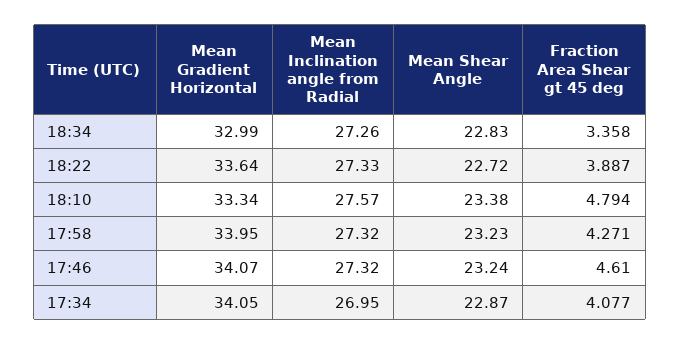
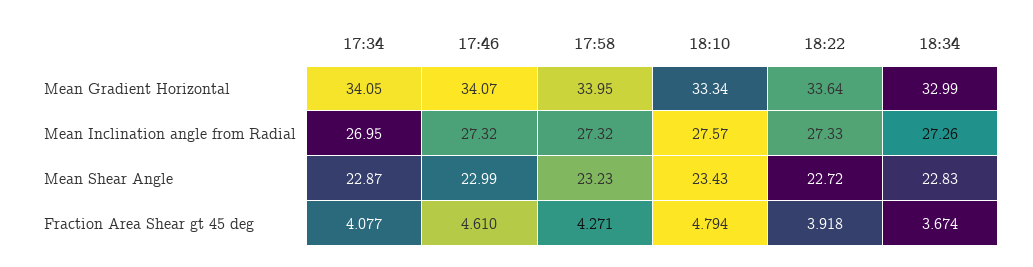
  {
    "Mean Gradient Horizontal": {
      "18:34": 32.99,
      "18:22": 33.64,
      "18:10": 33.34,
      "17:58": 33.95,
      "17:46": 34.07,
      "17:34": 34.05
    },
    "Mean Inclination angle from Radial": {
      "18:34": 27.26,
      "18:22": 27.33,
      "18:10": 27.57,
      "17:58": 27.32,
      "17:46": 27.32,
      "17:34": 26.95
    },
    "Mean Shear Angle": {
      "18:34": 22.83,
      "18:22": 22.72,
-     "18:10": 23.38,
+     "18:10": 23.43,
      "17:58": 23.23,
-     "17:46": 23.24,
+     "17:46": 22.99,
      "17:34": 22.87
    },
    "Fraction Area Shear gt 45 deg": {
-     "18:34": 3.358,
+     "18:34": 3.674,
-     "18:22": 3.887,
+     "18:22": 3.918,
      "18:10": 4.794,
      "17:58": 4.271,
      "17:46": 4.61,
      "17:34": 4.077
    }
  }

